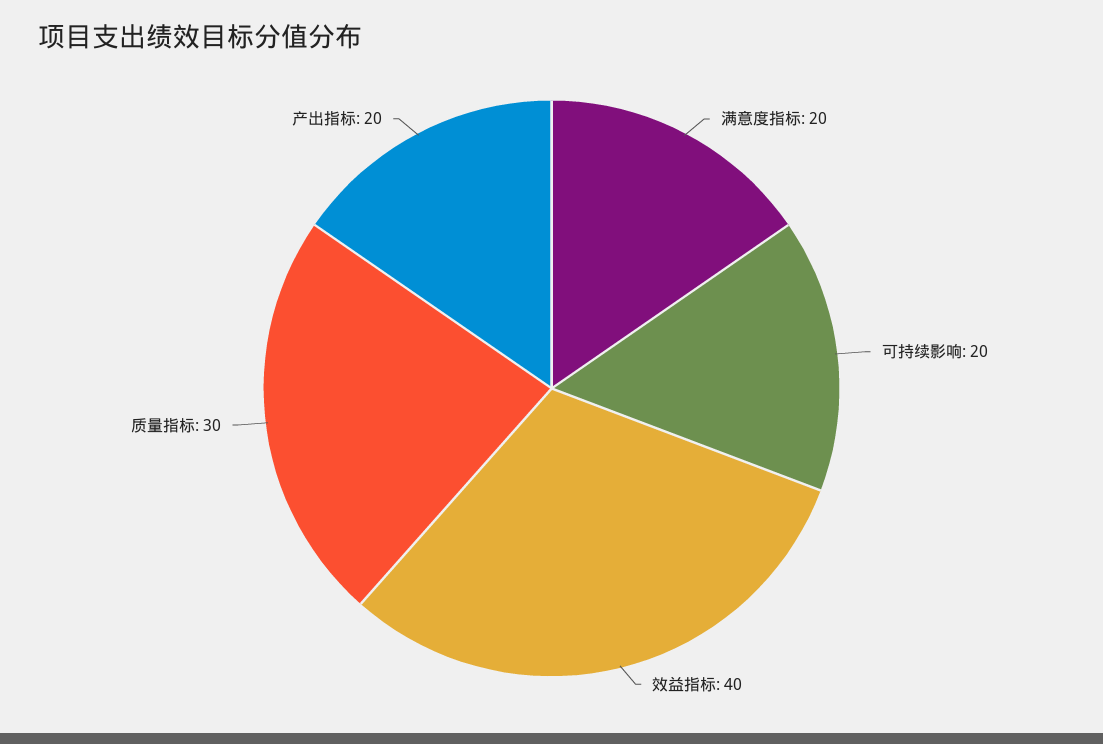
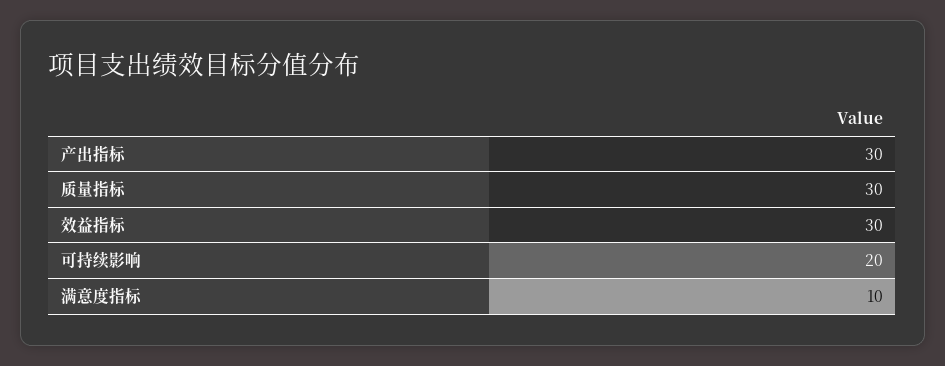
  {
-   "满意度指标": 20,
+   "满意度指标": 10,
    "可持续影响": 20,
-   "效益指标": 40,
+   "效益指标": 30,
    "质量指标": 30,
-   "产出指标": 20
+   "产出指标": 30
  }

